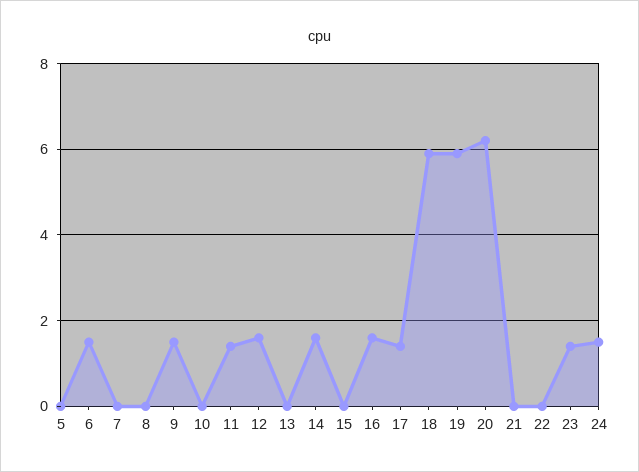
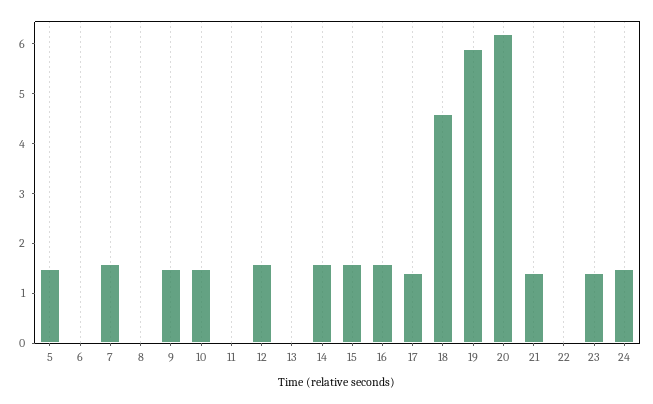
  {
-   "5": 0,
+   "5": 1.5,
-   "6": 1.5,
+   "6": 0,
-   "7": 0,
+   "7": 1.5,
    "8": 0,
    "9": 1.5,
-   "10": 0,
+   "10": 1.5,
-   "11": 1.5,
+   "11": 0,
    "12": 1.5,
    "13": 0,
    "14": 1.5,
-   "15": 0,
+   "15": 1.5,
    "16": 1.5,
    "17": 1.5,
-   "18": 6,
+   "18": 4.5,
    "19": 6,
    "20": 6,
-   "21": 0,
+   "21": 1.5,
    "22": 0,
    "23": 1.5,
    "24": 1.5
  }

